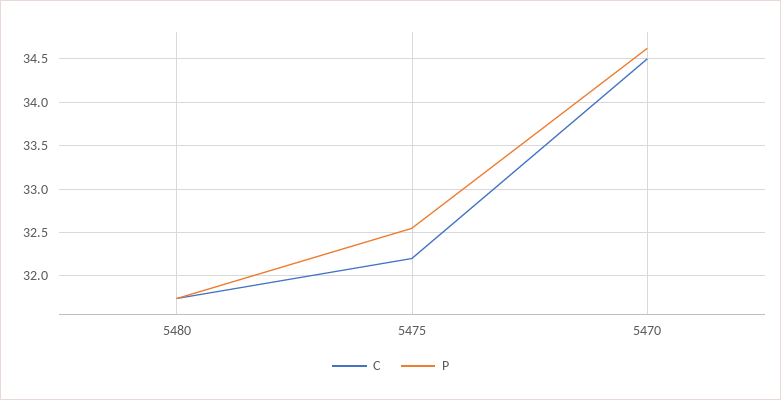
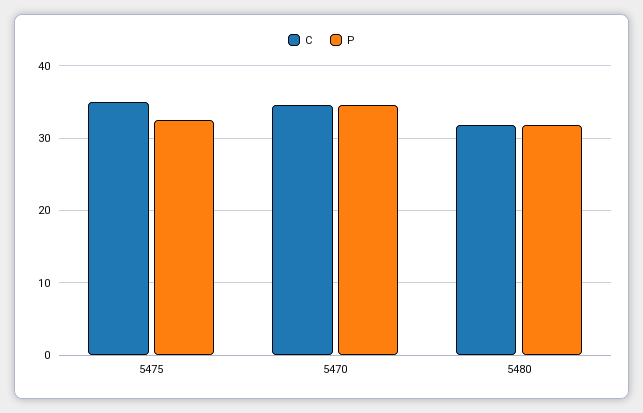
  {
    "C": {
      "5480": 31.7,
-     "5475": 32.2,
+     "5475": 35,
      "5470": 34.5
    },
    "P": {
      "5480": 31.7,
      "5475": 32.6,
      "5470": 34.6
    }
  }

